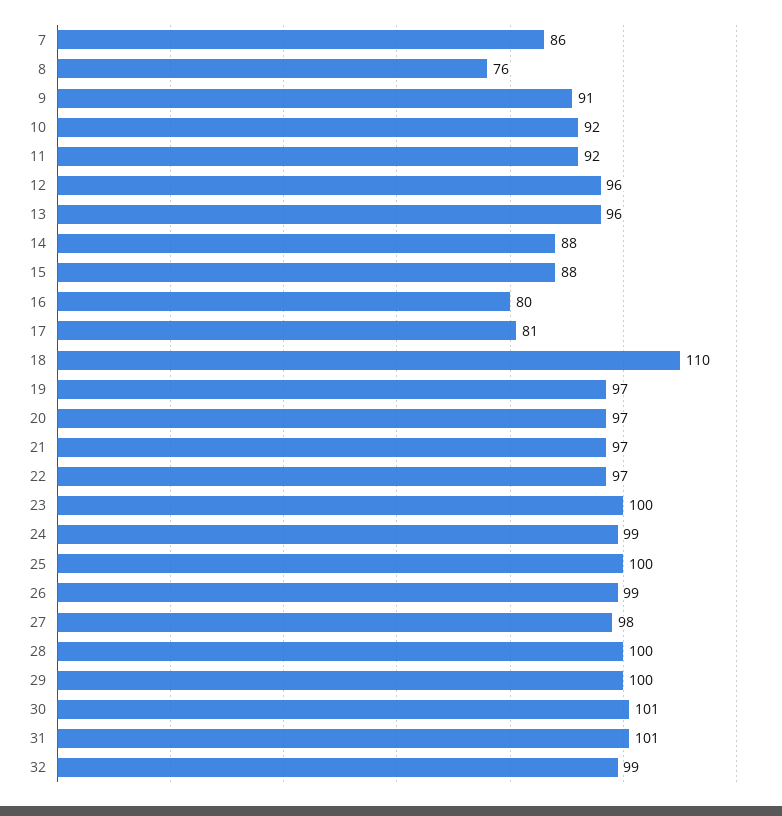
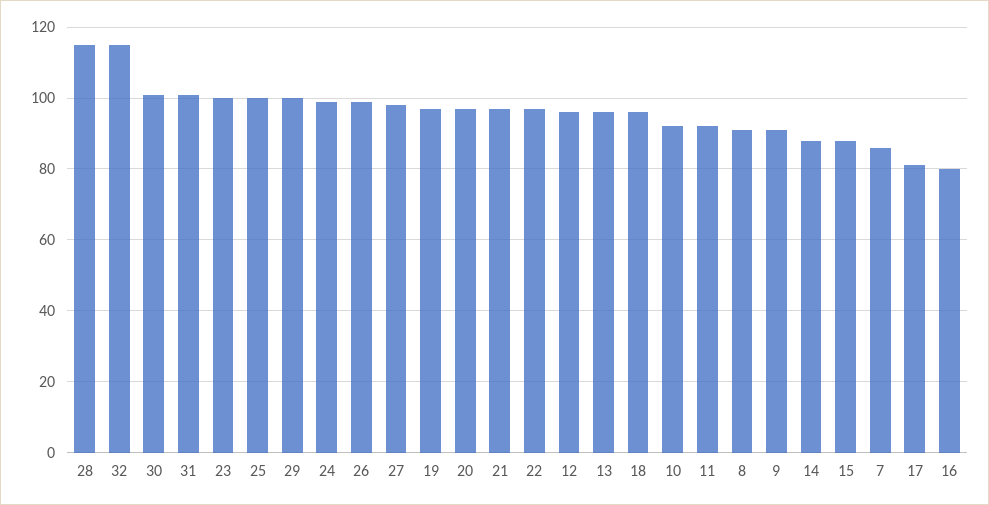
  {
    "7": 86,
-   "8": 76,
+   "8": 90,
    "9": 91,
    "10": 92,
    "11": 92,
    "12": 96,
    "13": 96,
    "14": 88,
    "15": 88,
    "16": 80,
    "17": 81,
-   "18": 110,
+   "18": 95,
    "19": 97,
    "20": 97,
    "21": 97,
    "22": 97,
    "23": 100,
    "24": 99,
    "25": 100,
    "26": 99,
    "27": 98,
-   "28": 100,
+   "28": 115,
    "29": 100,
    "30": 101,
    "31": 101,
-   "32": 99
+   "32": 115
  }

